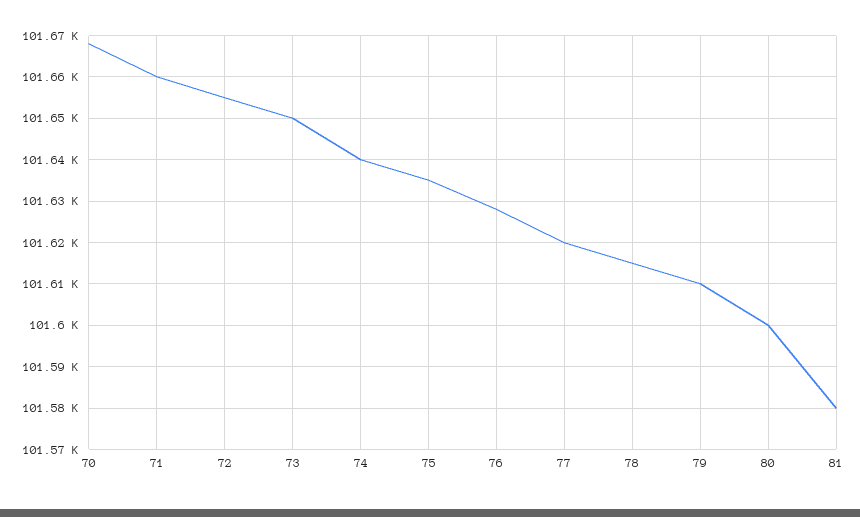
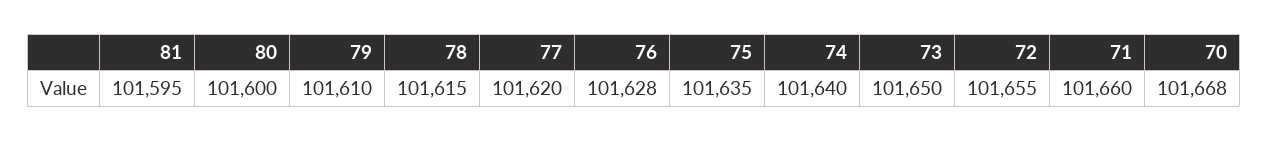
  {
    "70": 101668,
    "71": 101660,
    "72": 101655,
    "73": 101650,
    "74": 101640,
    "75": 101635,
    "76": 101628,
    "77": 101620,
    "78": 101615,
    "79": 101610,
    "80": 101600,
-   "81": 101580
+   "81": 101595
  }

